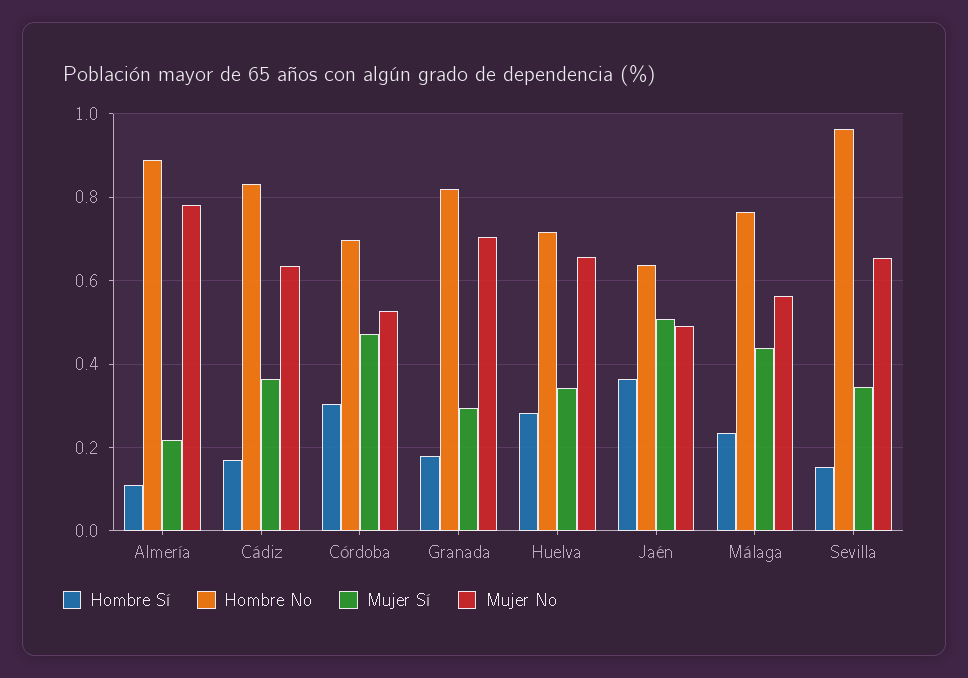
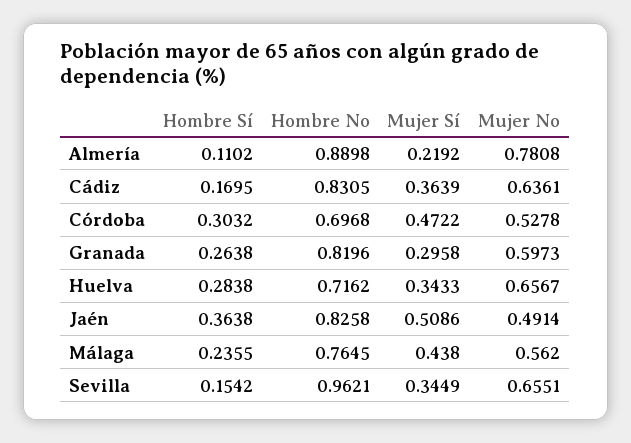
  {
    "Hombre Sí": {
      "Almería": 0.1102,
      "Cádiz": 0.1695,
      "Córdoba": 0.3032,
-     "Granada": 0.18,
+     "Granada": 0.2638,
      "Huelva": 0.2838,
      "Jaén": 0.3638,
      "Málaga": 0.2355,
      "Sevilla": 0.1542
    },
    "Hombre No": {
      "Almería": 0.8898,
      "Cádiz": 0.8305,
      "Córdoba": 0.6968,
      "Granada": 0.8196,
      "Huelva": 0.7162,
-     "Jaén": 0.64,
+     "Jaén": 0.8258,
      "Málaga": 0.7645,
      "Sevilla": 0.9621
    },
    "Mujer Sí": {
      "Almería": 0.2192,
      "Cádiz": 0.3639,
      "Córdoba": 0.4722,
      "Granada": 0.2958,
      "Huelva": 0.3433,
      "Jaén": 0.5086,
      "Málaga": 0.438,
      "Sevilla": 0.3449
    },
    "Mujer No": {
      "Almería": 0.7808,
      "Cádiz": 0.6361,
      "Córdoba": 0.5278,
-     "Granada": 0.7,
+     "Granada": 0.5973,
      "Huelva": 0.6567,
      "Jaén": 0.4914,
      "Málaga": 0.562,
      "Sevilla": 0.6551
    }
  }

